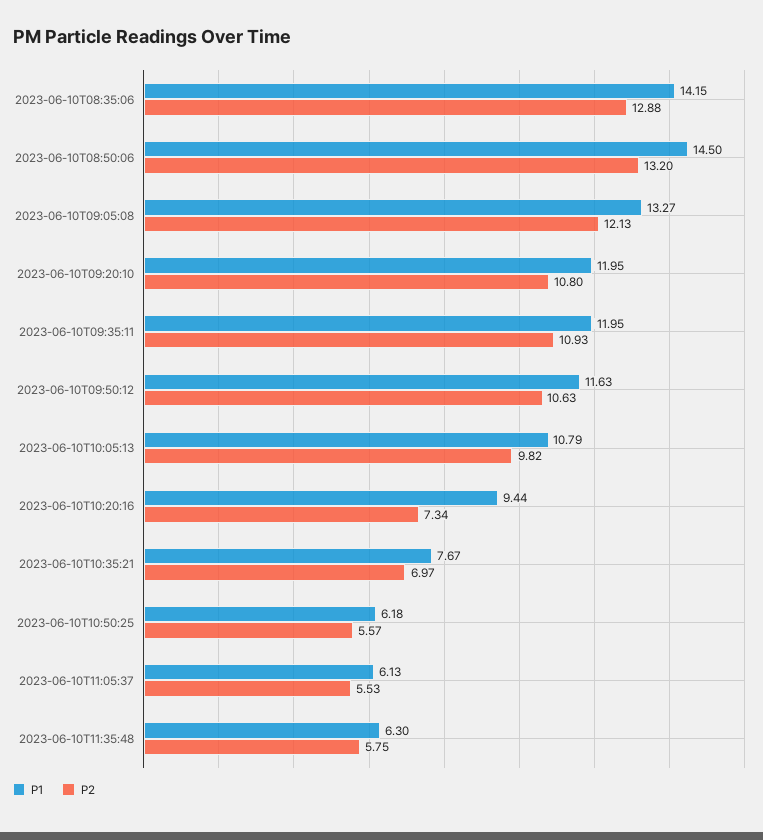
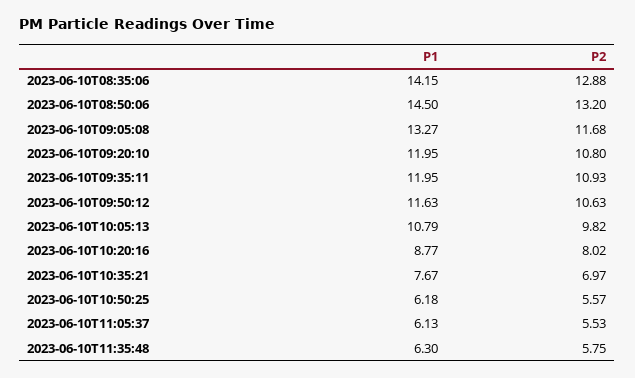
  {
    "P1": {
      "2023-06-10T08:35:06": 14.15,
      "2023-06-10T08:50:06": 14.5,
      "2023-06-10T09:05:08": 13.27,
      "2023-06-10T09:20:10": 11.95,
      "2023-06-10T09:35:11": 11.95,
      "2023-06-10T09:50:12": 11.63,
      "2023-06-10T10:05:13": 10.79,
-     "2023-06-10T10:20:16": 9.44,
+     "2023-06-10T10:20:16": 8.77,
      "2023-06-10T10:35:21": 7.67,
      "2023-06-10T10:50:25": 6.18,
      "2023-06-10T11:05:37": 6.13,
      "2023-06-10T11:35:48": 6.3
    },
    "P2": {
      "2023-06-10T08:35:06": 12.88,
      "2023-06-10T08:50:06": 13.2,
-     "2023-06-10T09:05:08": 12.13,
+     "2023-06-10T09:05:08": 11.68,
      "2023-06-10T09:20:10": 10.8,
      "2023-06-10T09:35:11": 10.93,
      "2023-06-10T09:50:12": 10.63,
      "2023-06-10T10:05:13": 9.82,
-     "2023-06-10T10:20:16": 7.34,
+     "2023-06-10T10:20:16": 8.02,
      "2023-06-10T10:35:21": 6.97,
      "2023-06-10T10:50:25": 5.57,
      "2023-06-10T11:05:37": 5.53,
      "2023-06-10T11:35:48": 5.75
    }
  }

